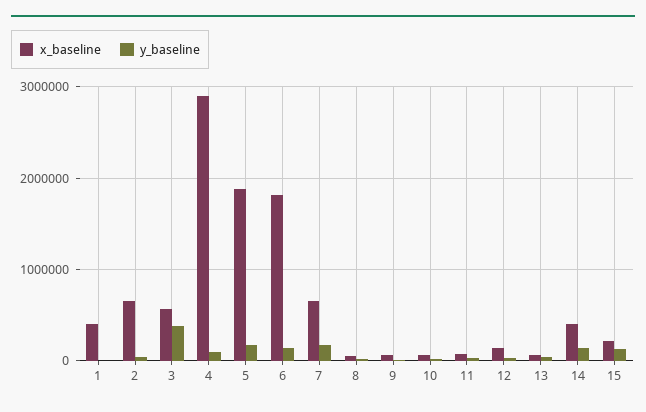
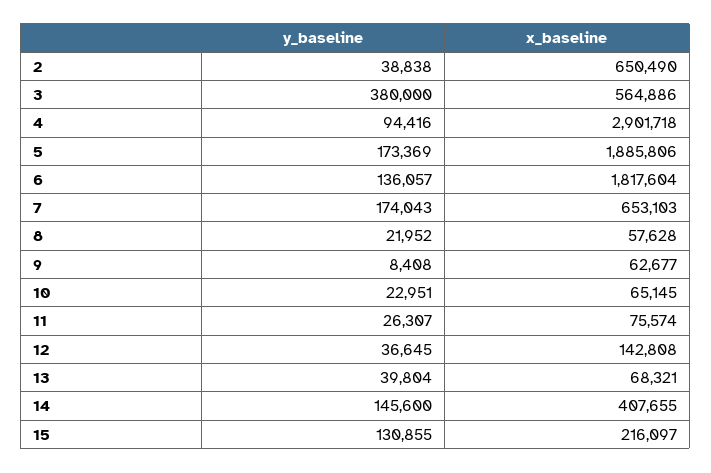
  {
    "x_baseline": {
-     "1": 400000,
      "2": 650490,
      "3": 564886,
      "4": 2901718,
      "5": 1885806,
      "6": 1817604,
      "7": 653103,
      "8": 57628,
      "9": 62677,
      "10": 65145,
      "11": 75574,
      "12": 142808,
      "13": 68321,
      "14": 407655,
      "15": 216097
    },
    "y_baseline": {
-     "1": 0,
      "2": 38838,
      "3": 380000,
      "4": 94416,
      "5": 173369,
      "6": 136057,
      "7": 174043,
      "8": 21952,
      "9": 8408,
      "10": 22951,
      "11": 26307,
      "12": 36645,
      "13": 39804,
      "14": 145600,
      "15": 130855
    }
  }

